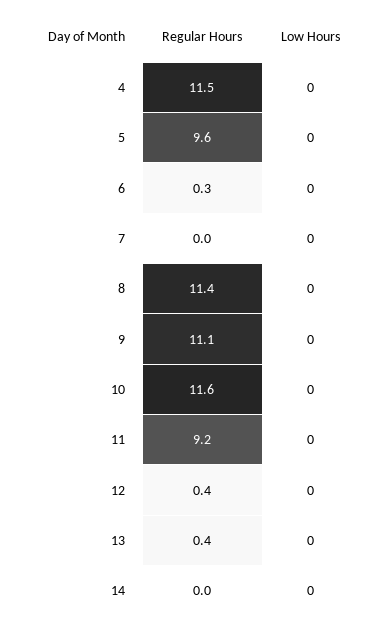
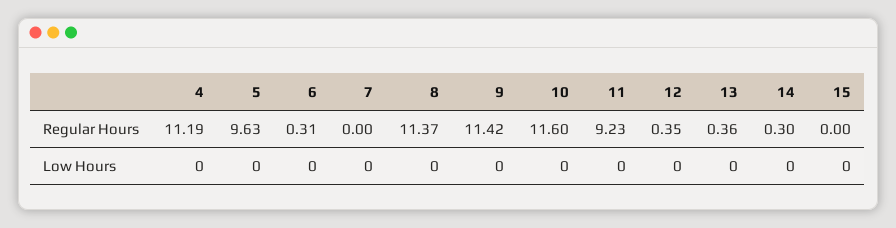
  {
    "Regular Hours": {
-     "4": 11.5,
+     "4": 11.19,
      "5": 9.63,
      "6": 0.31,
      "7": 0,
      "8": 11.37,
-     "9": 11.1,
+     "9": 11.42,
      "10": 11.6,
      "11": 9.23,
      "12": 0.35,
      "13": 0.36,
-     "14": 0
+     "14": 0.3,
+     "15": 0
    },
    "Low Hours": {
      "4": 0,
      "5": 0,
      "6": 0,
      "7": 0,
      "8": 0,
      "9": 0,
      "10": 0,
      "11": 0,
      "12": 0,
      "13": 0,
-     "14": 0
+     "14": 0,
+     "15": 0
    }
  }

